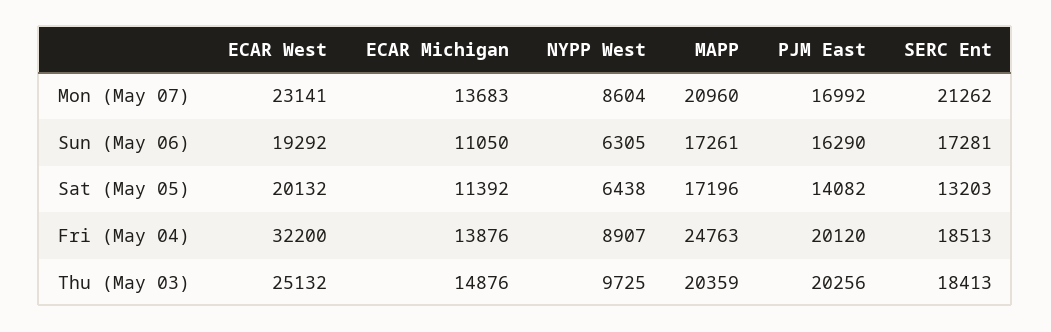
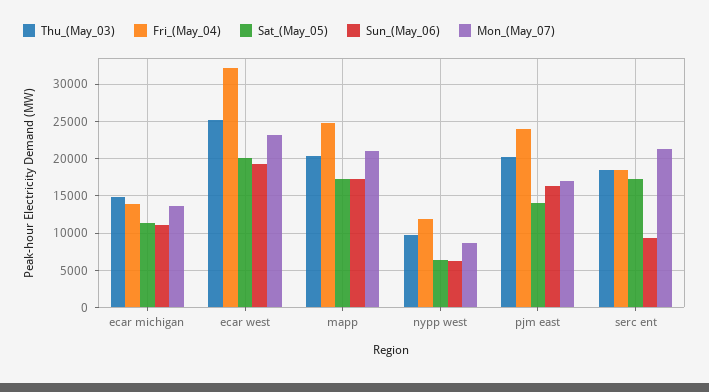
  {
    "Mon (May 07)": {
      "ECAR West": 23141,
      "ECAR Michigan": 13683,
      "NYPP West": 8604,
      "MAPP": 20960,
      "PJM East": 16992,
      "SERC Ent": 21262
    },
    "Sun (May 06)": {
      "ECAR West": 19292,
      "ECAR Michigan": 11050,
      "NYPP West": 6305,
      "MAPP": 17261,
      "PJM East": 16290,
-     "SERC Ent": 17281
+     "SERC Ent": 9000
    },
    "Sat (May 05)": {
      "ECAR West": 20132,
      "ECAR Michigan": 11392,
      "NYPP West": 6438,
      "MAPP": 17196,
      "PJM East": 14082,
-     "SERC Ent": 13203
+     "SERC Ent": 17000
    },
    "Fri (May 04)": {
      "ECAR West": 32200,
      "ECAR Michigan": 13876,
-     "NYPP West": 8907,
+     "NYPP West": 12000,
      "MAPP": 24763,
-     "PJM East": 20120,
+     "PJM East": 24000,
      "SERC Ent": 18513
    },
    "Thu (May 03)": {
      "ECAR West": 25132,
      "ECAR Michigan": 14876,
      "NYPP West": 9725,
      "MAPP": 20359,
      "PJM East": 20256,
      "SERC Ent": 18413
    }
  }

